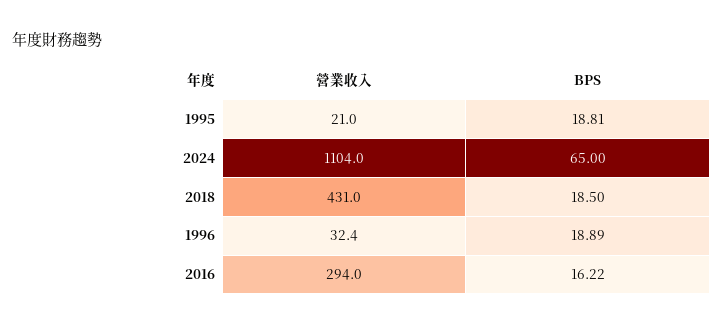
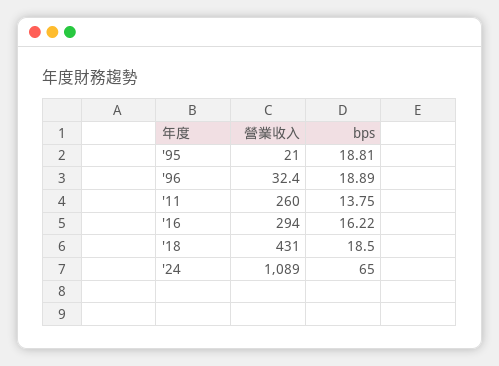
  {
    "營業收入": {
      "1995": 21,
-     "2024": 1104,
+     "2024": 1089,
      "2018": 431,
      "1996": 32.4,
-     "2016": 294
+     "2016": 294,
+     "'11": 260
    },
    "BPS": {
      "1995": 18.81,
      "2024": 65,
      "2018": 18.5,
      "1996": 18.89,
-     "2016": 16.22
+     "2016": 16.22,
+     "'11": 13.75
    }
  }

